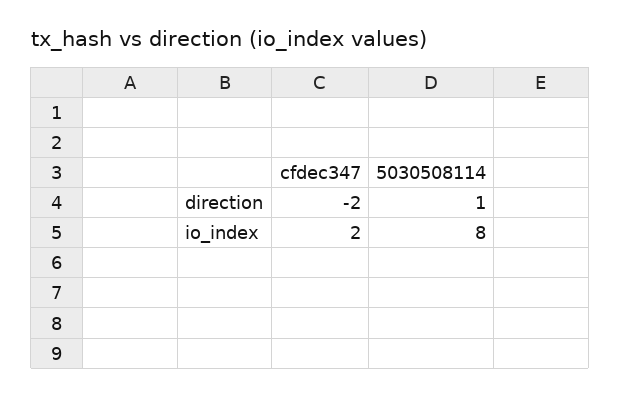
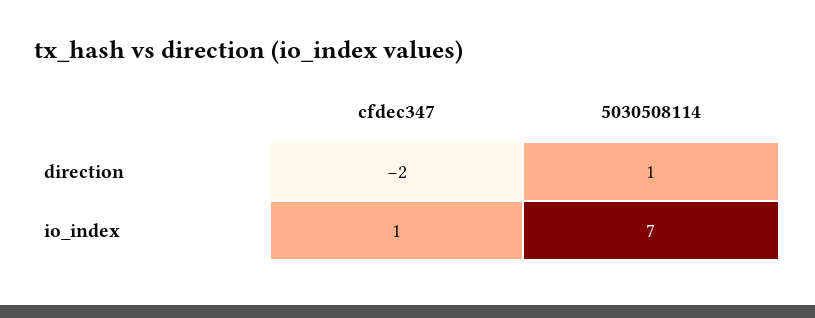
  {
    "cfdec347": {
      "direction": -2,
-     "io_index": 2
+     "io_index": 1
    },
    "5030508114": {
      "direction": 1,
-     "io_index": 8
+     "io_index": 7
    }
  }

